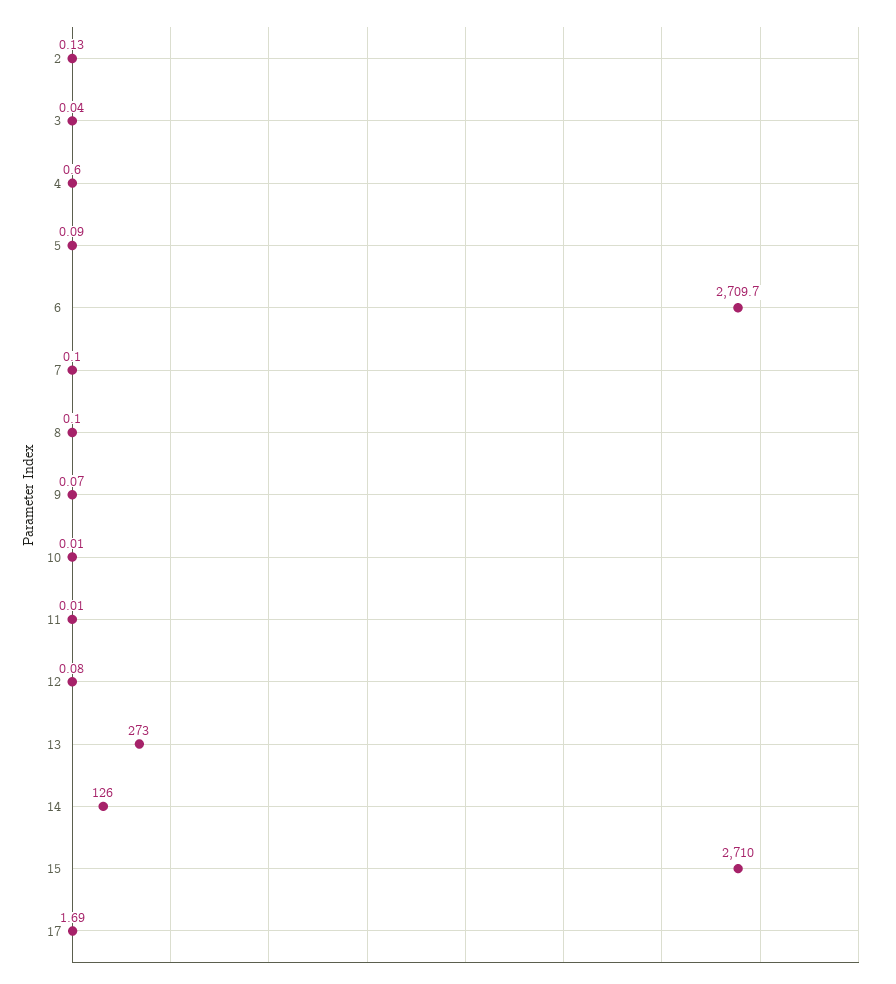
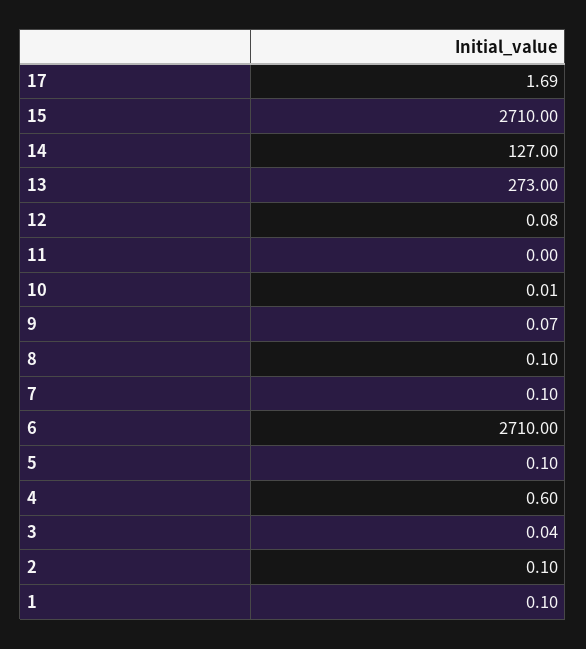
  {
-   "2": 0.13,
+   "2": 0.1,
    "3": 0.04,
    "4": 0.6,
-   "5": 0.09,
+   "5": 0.1,
-   "6": 2709.7,
+   "6": 2710,
    "7": 0.1,
    "8": 0.1,
    "9": 0.07,
    "10": 0.01,
-   "11": 0.01,
+   "11": 0,
    "12": 0.08,
    "13": 273,
-   "14": 126,
+   "14": 127,
    "15": 2710,
-   "17": 1.69
+   "17": 1.69,
+   "1": 0.1
  }

